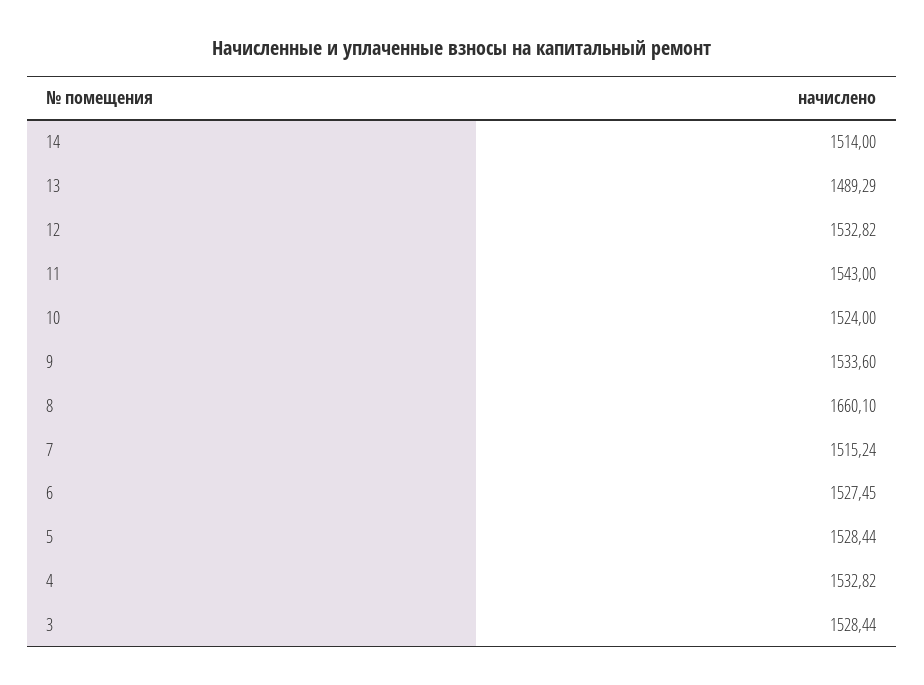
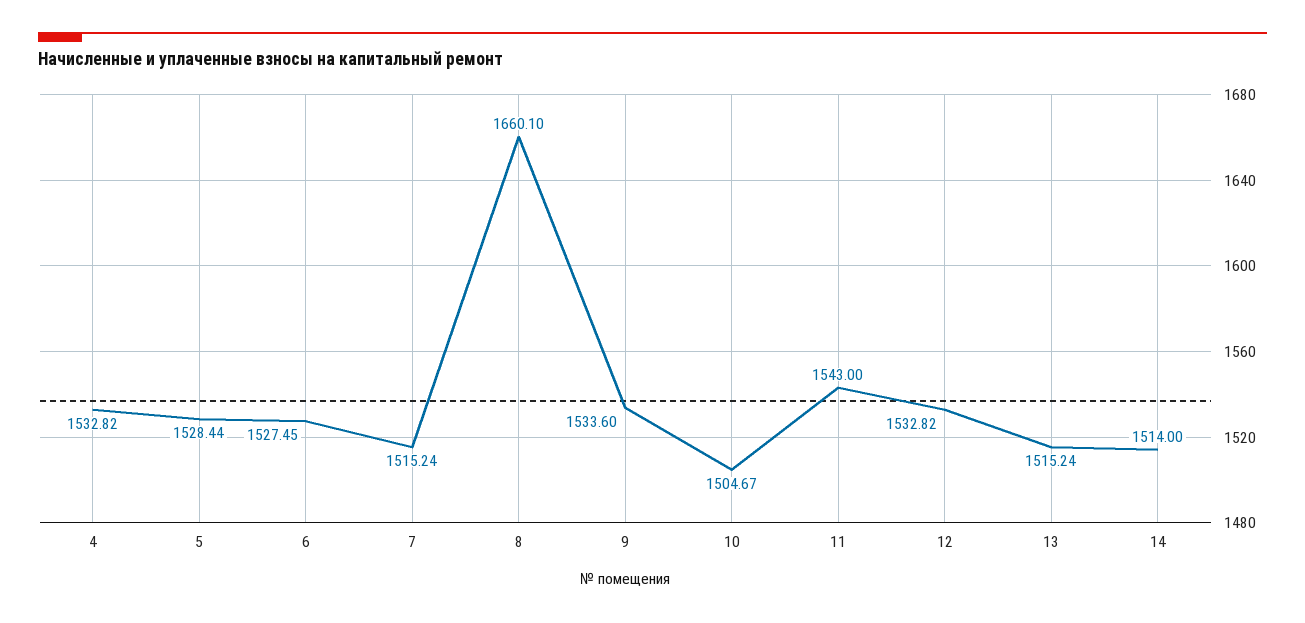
  {
    "14": 1514,
-   "13": 1489.29,
+   "13": 1515.24,
    "12": 1532.82,
    "11": 1543,
-   "10": 1524,
+   "10": 1504.67,
    "9": 1533.6,
    "8": 1660.1,
    "7": 1515.24,
    "6": 1527.45,
    "5": 1528.44,
-   "4": 1532.82,
+   "4": 1532.82
-   "3": 1528.44
  }

